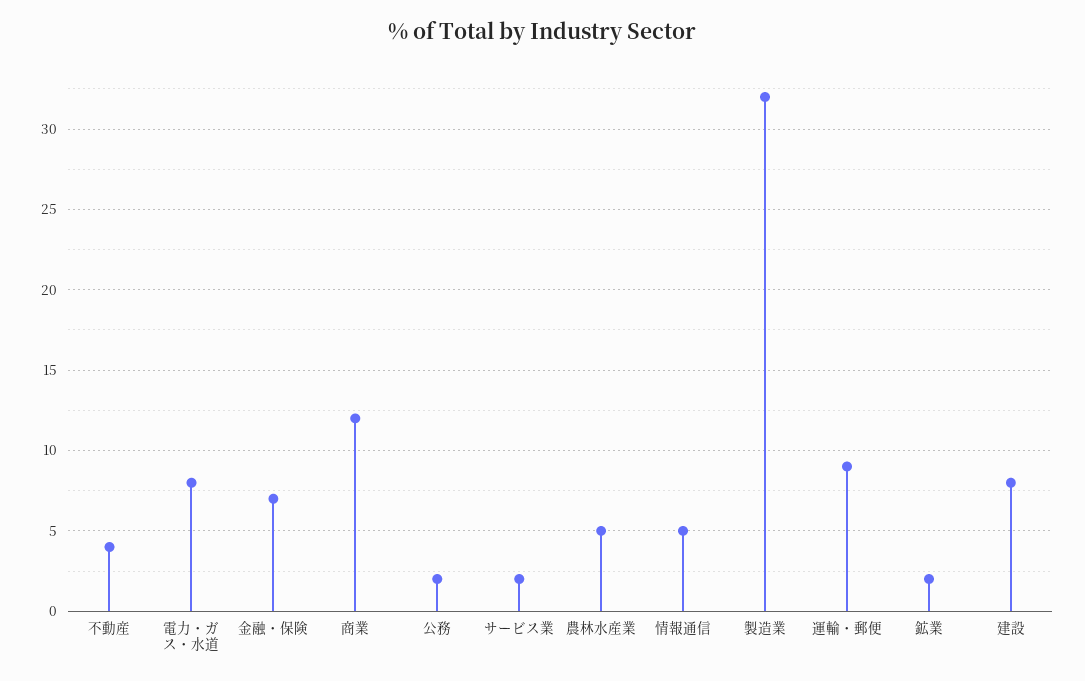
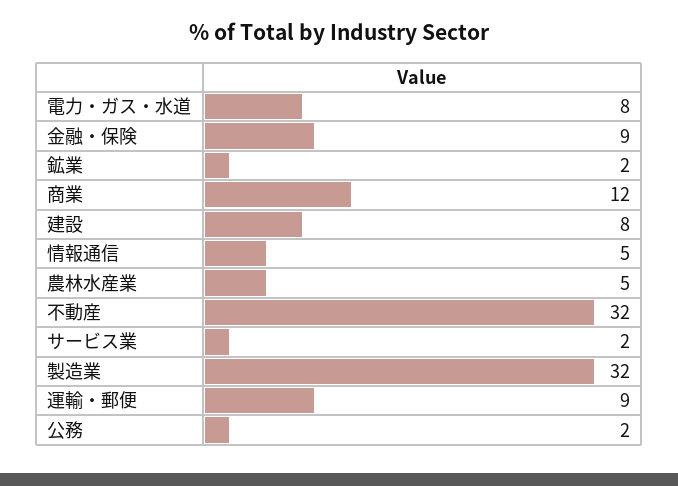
  {
-   "不動産": 4,
+   "不動産": 32,
    "電力・ガス・水道": 8,
-   "金融・保険": 7,
+   "金融・保険": 9,
    "商業": 12,
    "公務": 2,
    "サービス業": 2,
    "農林水産業": 5,
    "情報通信": 5,
    "製造業": 32,
    "運輸・郵便": 9,
    "鉱業": 2,
    "建設": 8
  }

